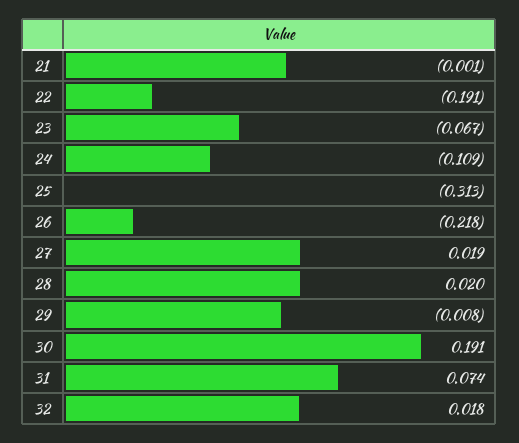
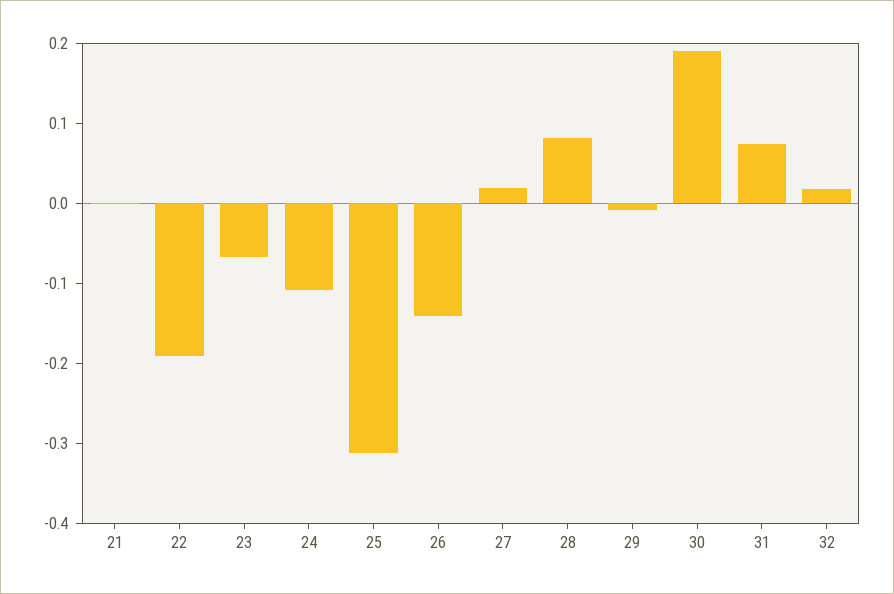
  {
    "21": -0.001,
    "22": -0.191,
    "23": -0.067,
    "24": -0.109,
    "25": -0.313,
-   "26": -0.218,
+   "26": -0.14,
    "27": 0.019,
-   "28": 0.02,
+   "28": 0.08,
    "29": -0.008,
    "30": 0.191,
    "31": 0.074,
    "32": 0.018
  }

